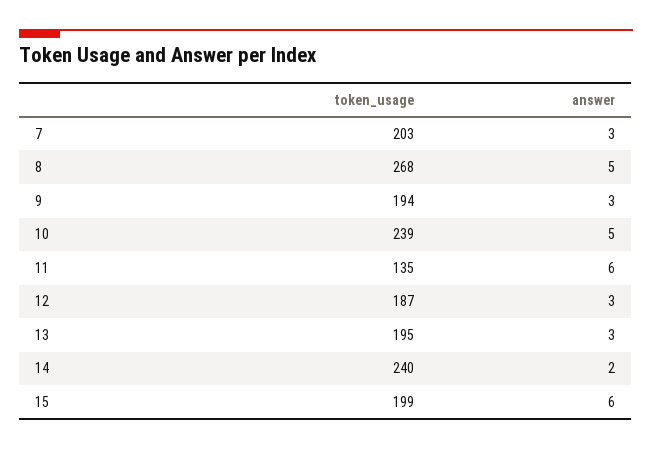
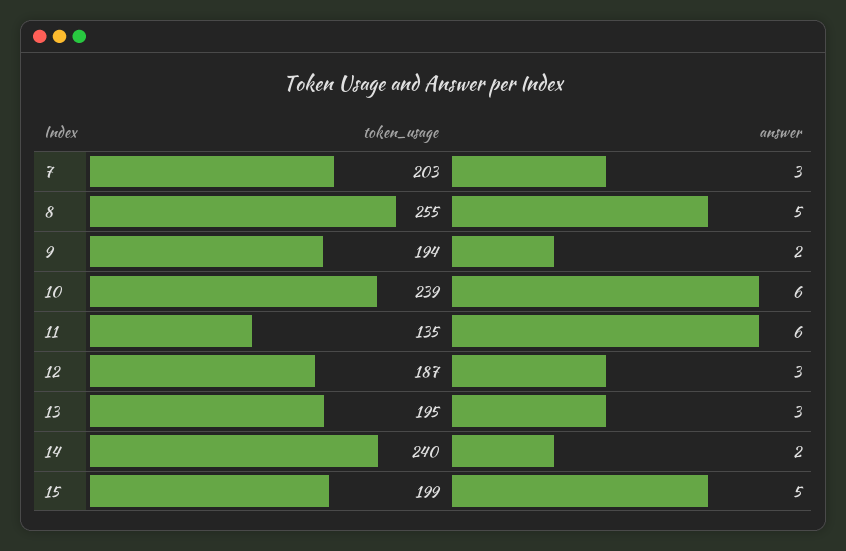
  {
    "token_usage": {
      "7": 203,
-     "8": 268,
+     "8": 255,
      "9": 194,
      "10": 239,
      "11": 135,
      "12": 187,
      "13": 195,
      "14": 240,
      "15": 199
    },
    "answer": {
      "7": 3,
      "8": 5,
-     "9": 3,
+     "9": 2,
-     "10": 5,
+     "10": 6,
      "11": 6,
      "12": 3,
      "13": 3,
      "14": 2,
-     "15": 6
+     "15": 5
    }
  }

